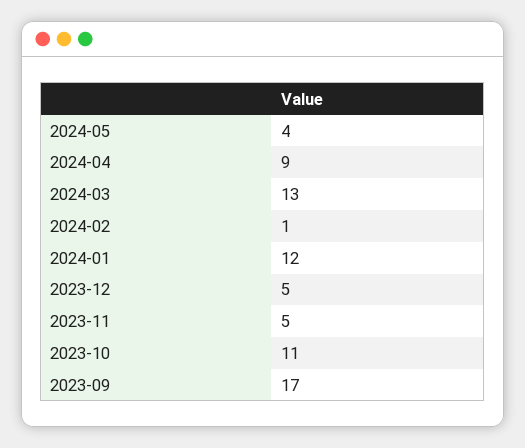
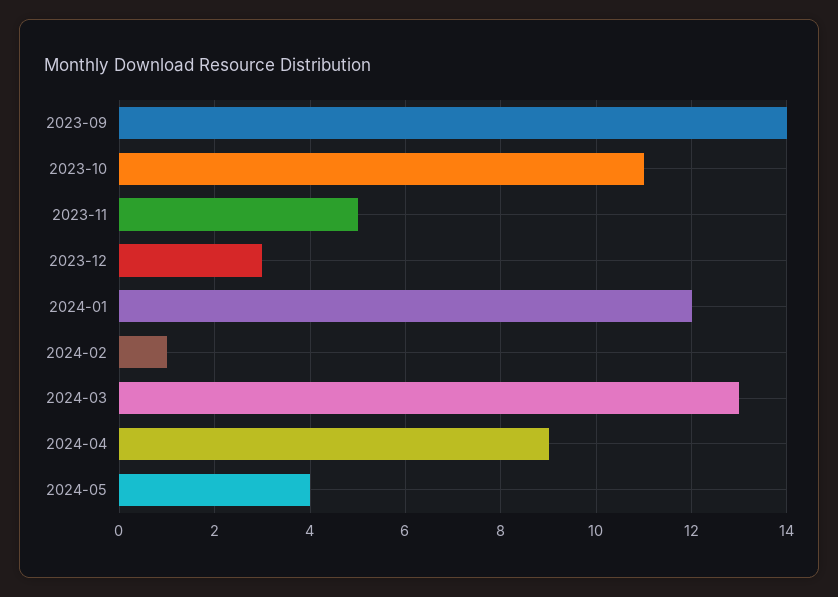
  {
    "2024-05": 4,
    "2024-04": 9,
    "2024-03": 13,
    "2024-02": 1,
    "2024-01": 12,
-   "2023-12": 5,
+   "2023-12": 3,
    "2023-11": 5,
    "2023-10": 11,
-   "2023-09": 17
+   "2023-09": 14
  }

